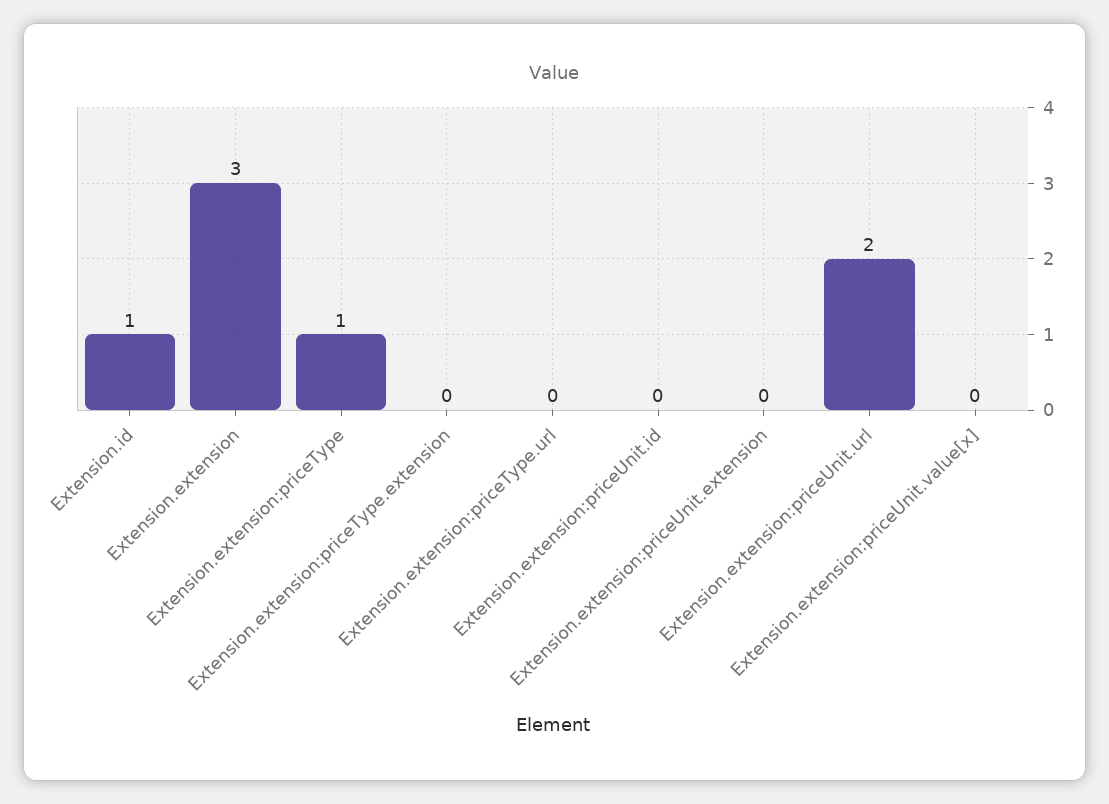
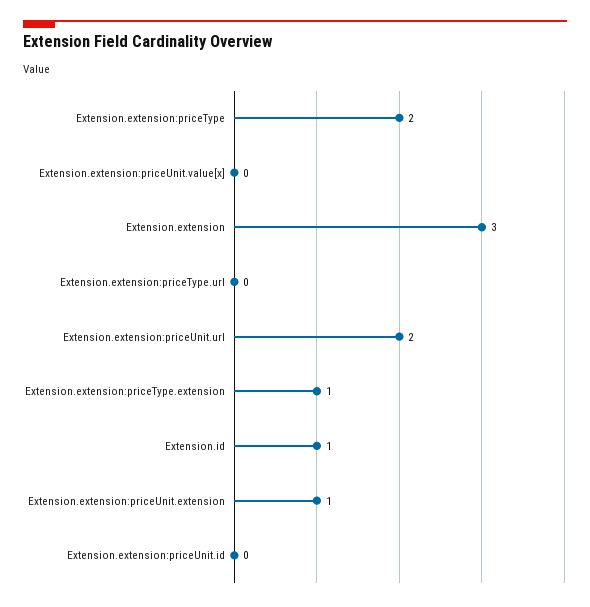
  {
    "Extension.id": 1,
    "Extension.extension": 3,
-   "Extension.extension:priceType": 1,
+   "Extension.extension:priceType": 2,
-   "Extension.extension:priceType.extension": 0,
+   "Extension.extension:priceType.extension": 1,
    "Extension.extension:priceType.url": 0,
    "Extension.extension:priceUnit.id": 0,
-   "Extension.extension:priceUnit.extension": 0,
+   "Extension.extension:priceUnit.extension": 1,
    "Extension.extension:priceUnit.url": 2,
    "Extension.extension:priceUnit.value[x]": 0
  }

